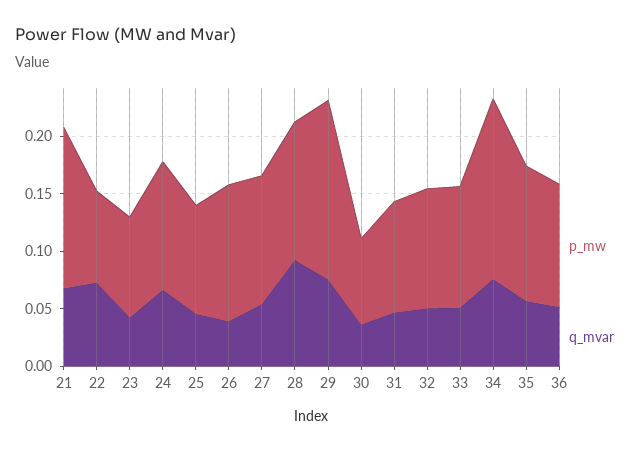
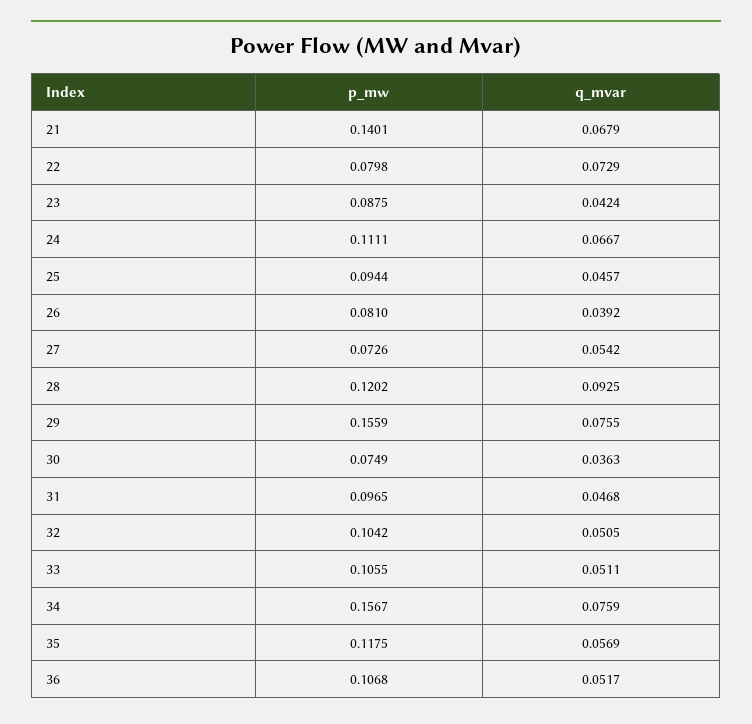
  {
    "p_mw": {
      "21": 0.1401,
      "22": 0.0798,
      "23": 0.0875,
      "24": 0.1111,
      "25": 0.0944,
-     "26": 0.12,
+     "26": 0.081,
-     "27": 0.11,
+     "27": 0.0726,
      "28": 0.1202,
      "29": 0.1559,
      "30": 0.0749,
      "31": 0.0965,
      "32": 0.1042,
      "33": 0.1055,
      "34": 0.1567,
      "35": 0.1175,
      "36": 0.1068
    },
    "q_mvar": {
      "21": 0.0679,
      "22": 0.0729,
      "23": 0.0424,
      "24": 0.0667,
      "25": 0.0457,
      "26": 0.0392,
      "27": 0.0542,
      "28": 0.0925,
      "29": 0.0755,
      "30": 0.0363,
      "31": 0.0468,
      "32": 0.0505,
      "33": 0.0511,
      "34": 0.0759,
      "35": 0.0569,
      "36": 0.0517
    }
  }

